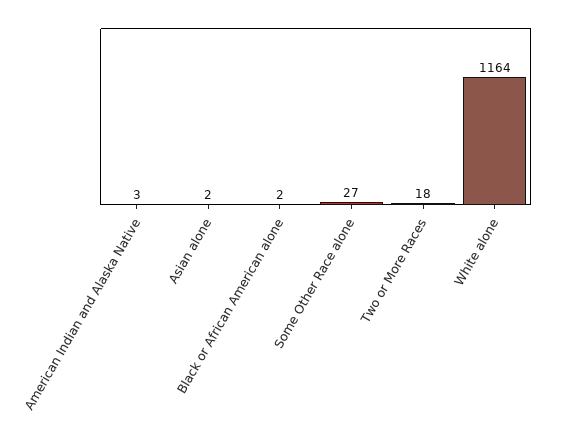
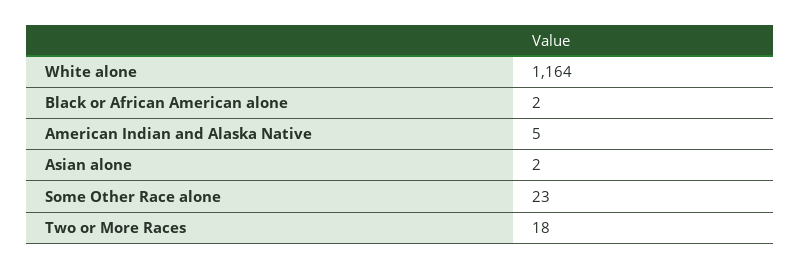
  {
-   "American Indian and Alaska Native": 3,
+   "American Indian and Alaska Native": 5,
    "Asian alone": 2,
    "Black or African American alone": 2,
-   "Some Other Race alone": 27,
+   "Some Other Race alone": 23,
    "Two or More Races": 18,
    "White alone": 1164
  }

